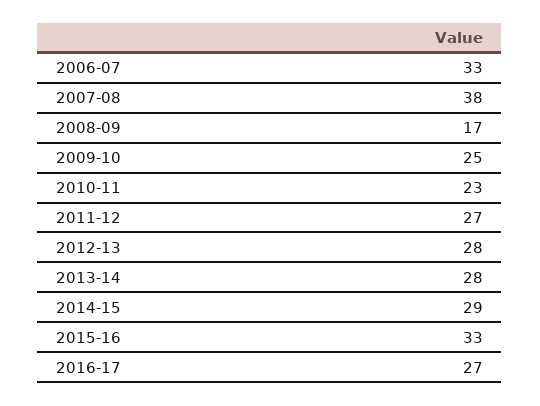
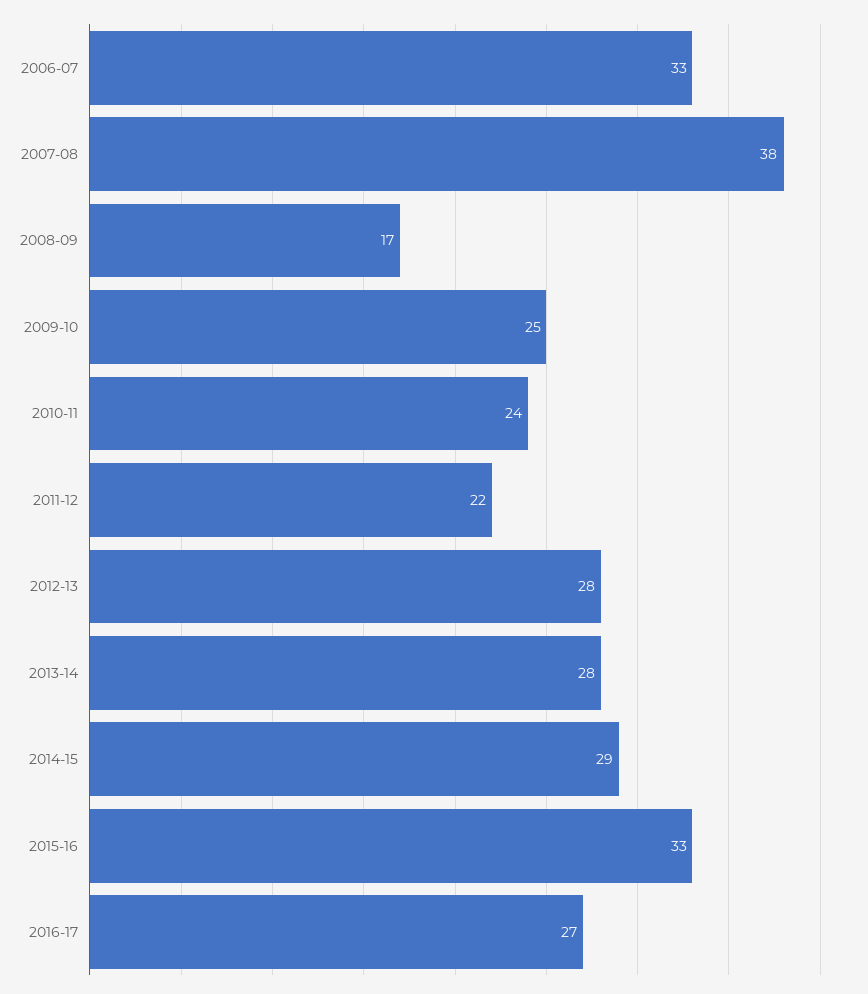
  {
    "2006-07": 33,
    "2007-08": 38,
    "2008-09": 17,
    "2009-10": 25,
-   "2010-11": 23,
+   "2010-11": 24,
-   "2011-12": 27,
+   "2011-12": 22,
    "2012-13": 28,
    "2013-14": 28,
    "2014-15": 29,
    "2015-16": 33,
    "2016-17": 27
  }

